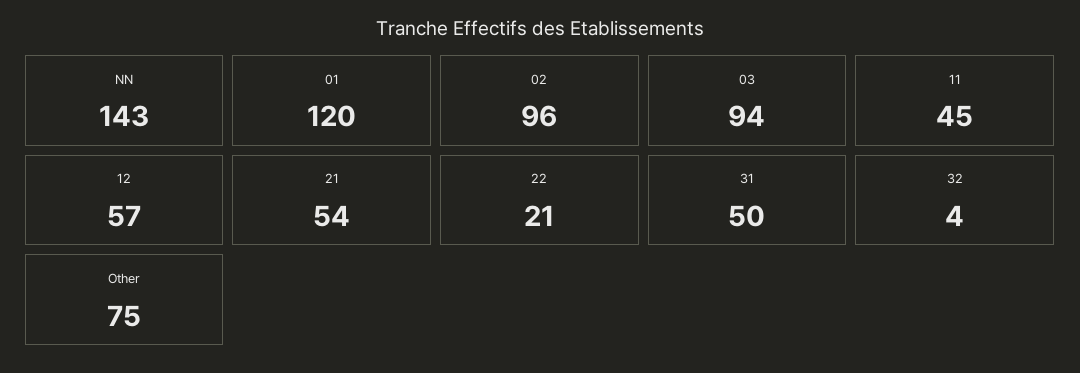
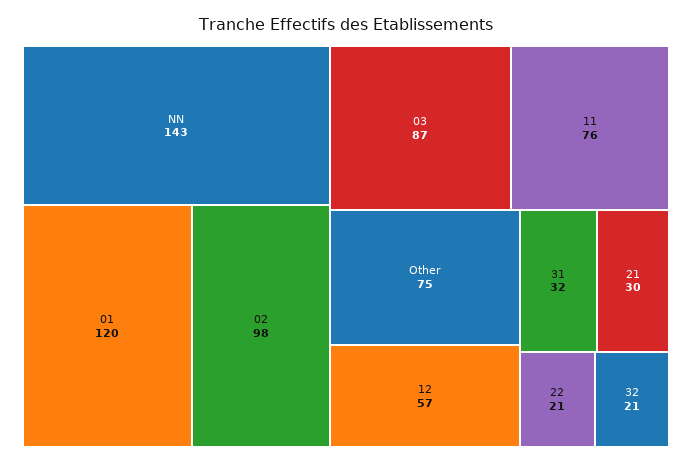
  {
    "NN": 143,
    "01": 120,
-   "02": 96,
+   "02": 98,
-   "03": 94,
+   "03": 87,
-   "11": 45,
+   "11": 76,
    "12": 57,
-   "21": 54,
+   "21": 30,
    "22": 21,
-   "31": 50,
+   "31": 32,
-   "32": 4,
+   "32": 21,
    "Other": 75
  }

